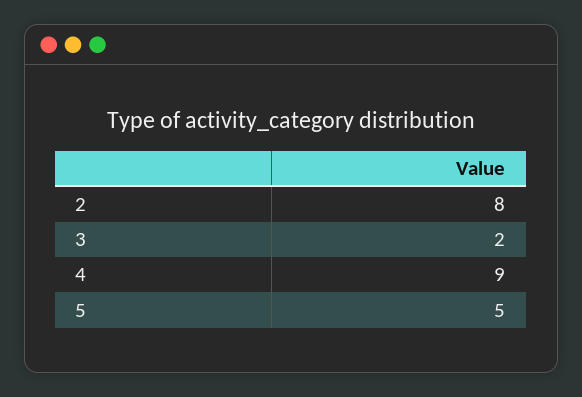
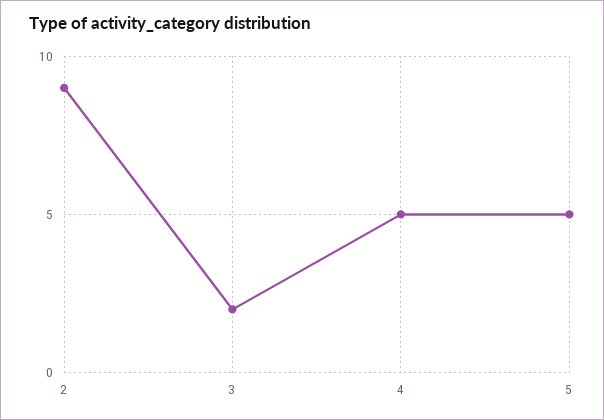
  {
-   "2": 8,
+   "2": 9,
    "3": 2,
-   "4": 9,
+   "4": 5,
    "5": 5
  }

